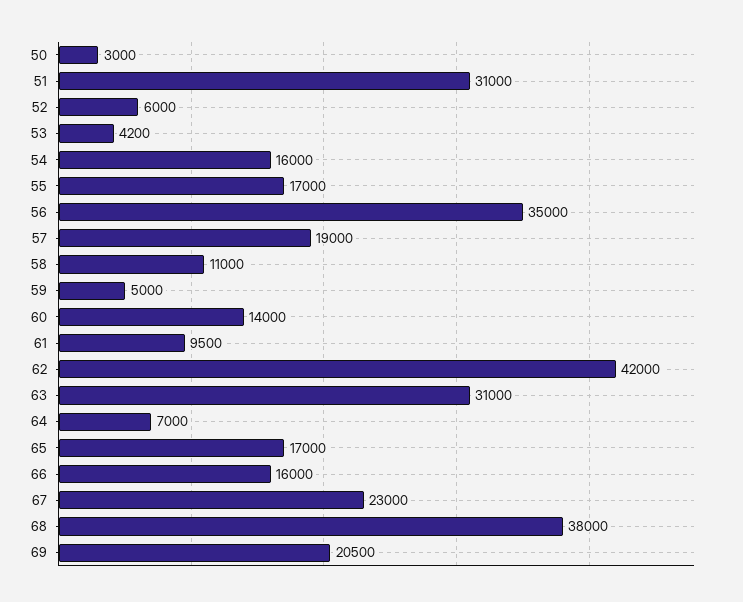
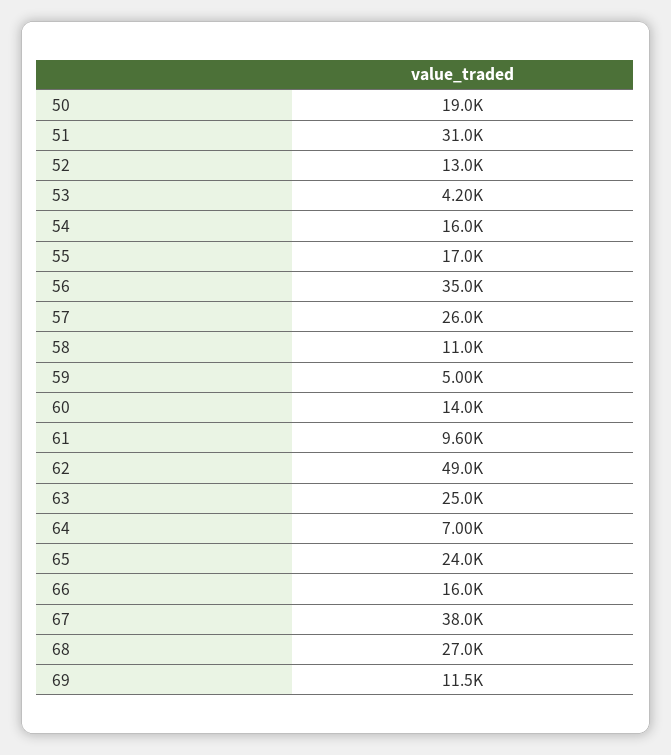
  {
-   "50": 3000,
+   "50": 19000,
    "51": 31000,
-   "52": 6000,
+   "52": 13000,
    "53": 4200,
    "54": 16000,
    "55": 17000,
    "56": 35000,
-   "57": 19000,
+   "57": 26000,
    "58": 11000,
    "59": 5000,
    "60": 14000,
-   "61": 9500,
+   "61": 9600,
-   "62": 42000,
+   "62": 49000,
-   "63": 31000,
+   "63": 25000,
    "64": 7000,
-   "65": 17000,
+   "65": 24000,
    "66": 16000,
-   "67": 23000,
+   "67": 38000,
-   "68": 38000,
+   "68": 27000,
-   "69": 20500
+   "69": 11500
  }

